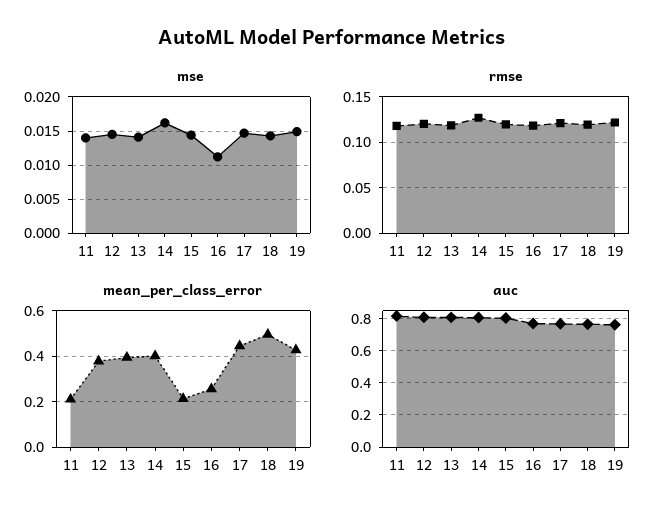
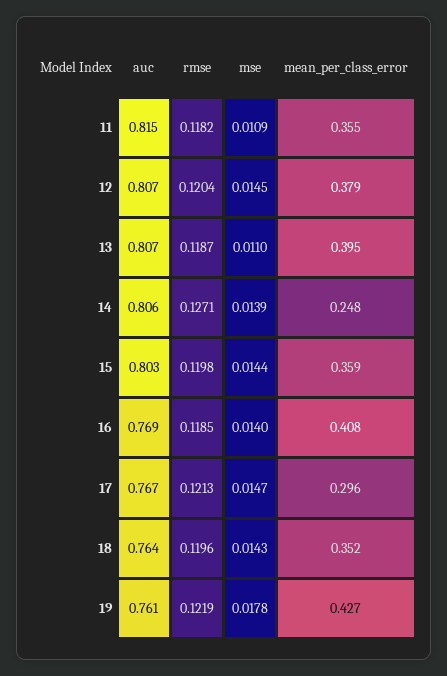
  {
    "mse": {
-     "11": 0.014,
+     "11": 0.0109,
      "12": 0.0145,
-     "13": 0.014,
+     "13": 0.011,
-     "14": 0.016,
+     "14": 0.0139,
      "15": 0.0144,
-     "16": 0.011,
+     "16": 0.014,
      "17": 0.0147,
      "18": 0.0143,
-     "19": 0.015
+     "19": 0.0178
    },
    "rmse": {
      "11": 0.1182,
      "12": 0.1204,
      "13": 0.1187,
      "14": 0.1271,
      "15": 0.1198,
      "16": 0.1185,
      "17": 0.1213,
      "18": 0.1196,
      "19": 0.1219
    },
    "mean_per_class_error": {
-     "11": 0.2,
+     "11": 0.355,
      "12": 0.379,
      "13": 0.395,
-     "14": 0.4,
+     "14": 0.248,
-     "15": 0.2,
+     "15": 0.359,
-     "16": 0.25,
+     "16": 0.408,
-     "17": 0.45,
+     "17": 0.296,
-     "18": 0.5,
+     "18": 0.352,
      "19": 0.427
    },
    "auc": {
      "11": 0.815,
      "12": 0.807,
      "13": 0.807,
      "14": 0.806,
      "15": 0.803,
      "16": 0.769,
      "17": 0.767,
      "18": 0.764,
      "19": 0.761
    }
  }

